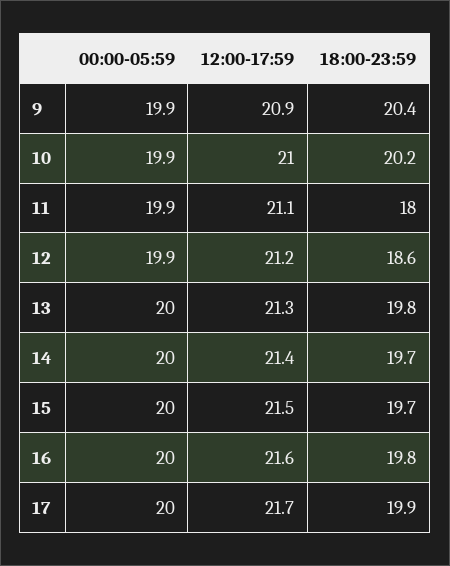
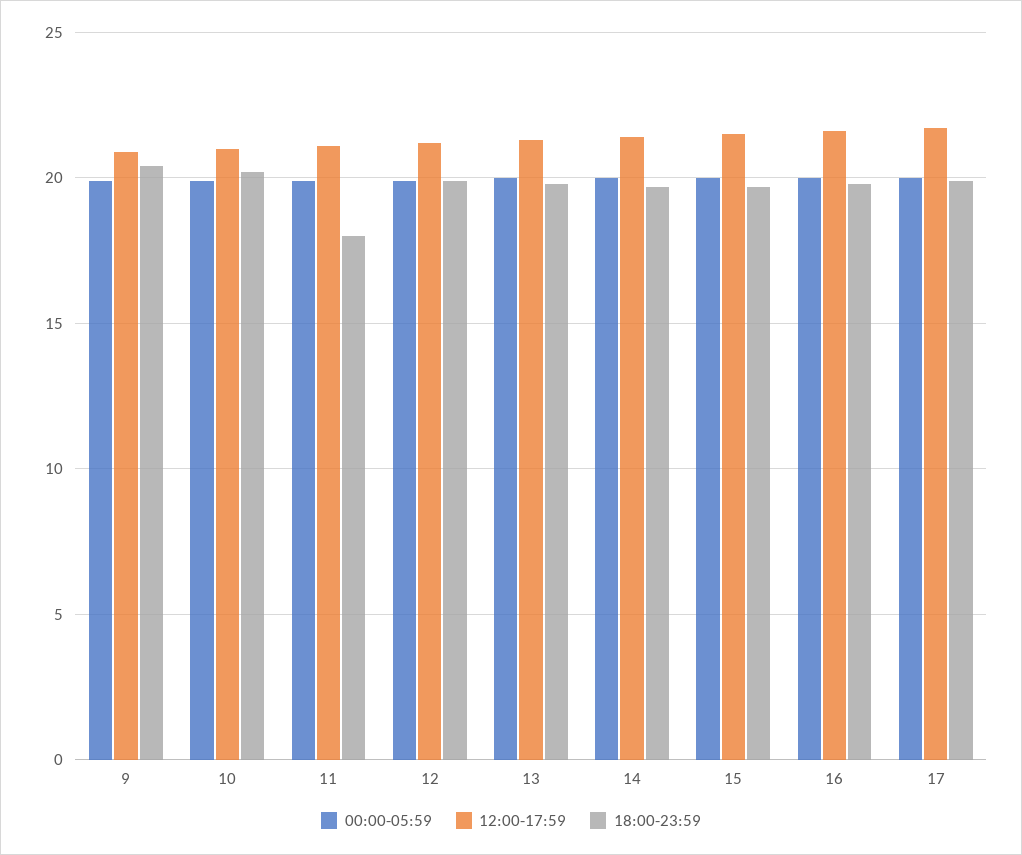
  {
    "00:00-05:59": {
      "9": 19.9,
      "10": 19.9,
      "11": 19.9,
      "12": 19.9,
      "13": 20,
      "14": 20,
      "15": 20,
      "16": 20,
      "17": 20
    },
    "12:00-17:59": {
      "9": 20.9,
      "10": 21,
      "11": 21.1,
      "12": 21.2,
      "13": 21.3,
      "14": 21.4,
      "15": 21.5,
      "16": 21.6,
      "17": 21.7
    },
    "18:00-23:59": {
      "9": 20.4,
      "10": 20.2,
      "11": 18,
-     "12": 18.6,
+     "12": 20,
      "13": 19.8,
      "14": 19.7,
      "15": 19.7,
      "16": 19.8,
      "17": 19.9
    }
  }

